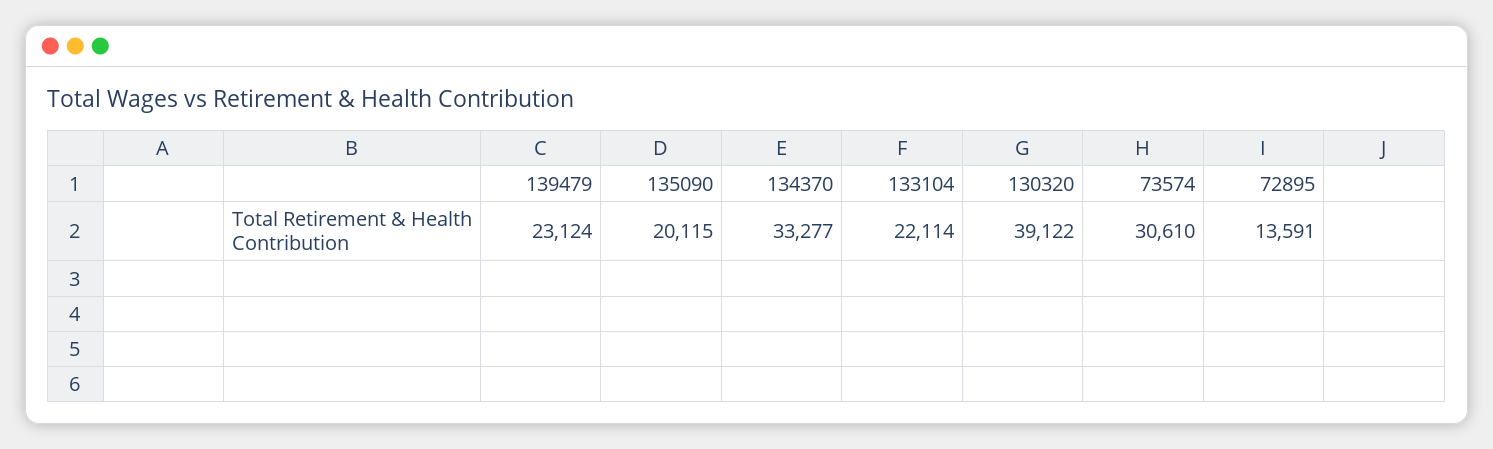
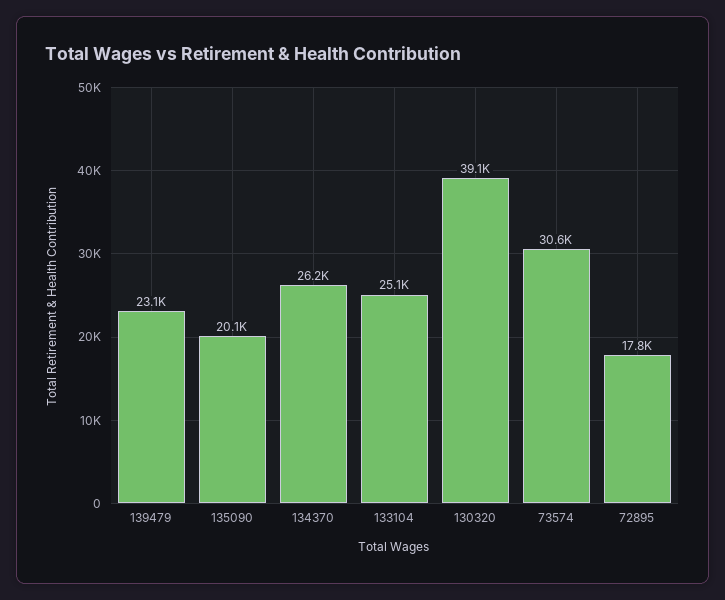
  {
    "139479": 23124,
    "135090": 20115,
-   "134370": 33277,
+   "134370": 26200,
-   "133104": 22114,
+   "133104": 25100,
    "130320": 39122,
    "73574": 30610,
-   "72895": 13591
+   "72895": 17800
  }

